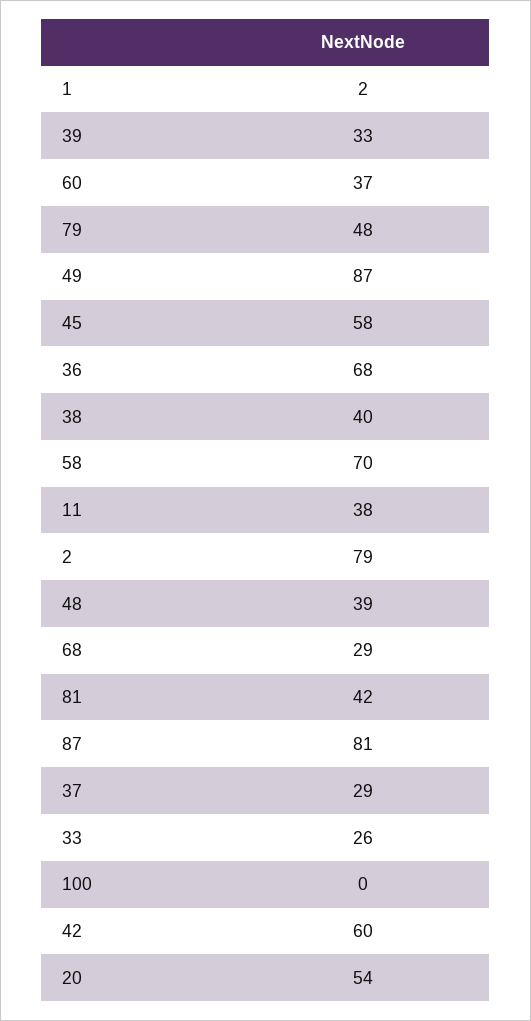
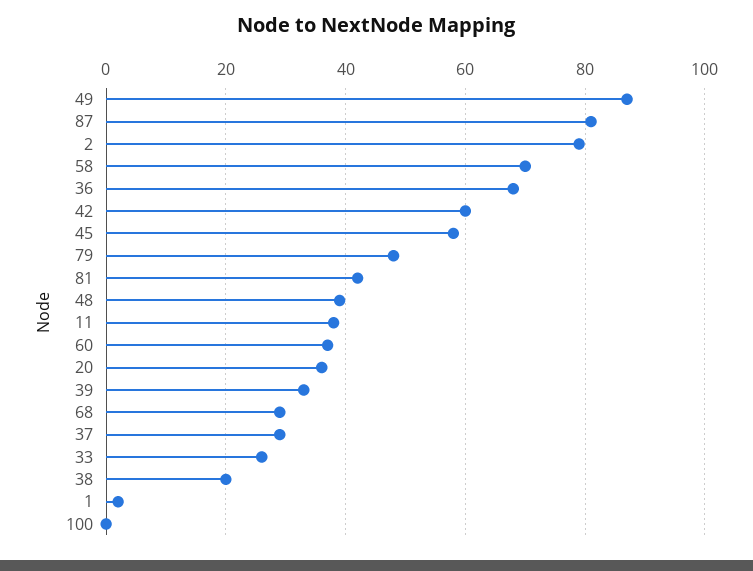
  {
    "1": 2,
    "39": 33,
    "60": 37,
    "79": 48,
    "49": 87,
    "45": 58,
    "36": 68,
-   "38": 40,
+   "38": 20,
    "58": 70,
    "11": 38,
    "2": 79,
    "48": 39,
    "68": 29,
    "81": 42,
    "87": 81,
    "37": 29,
    "33": 26,
    "100": 0,
    "42": 60,
-   "20": 54
+   "20": 35
  }

